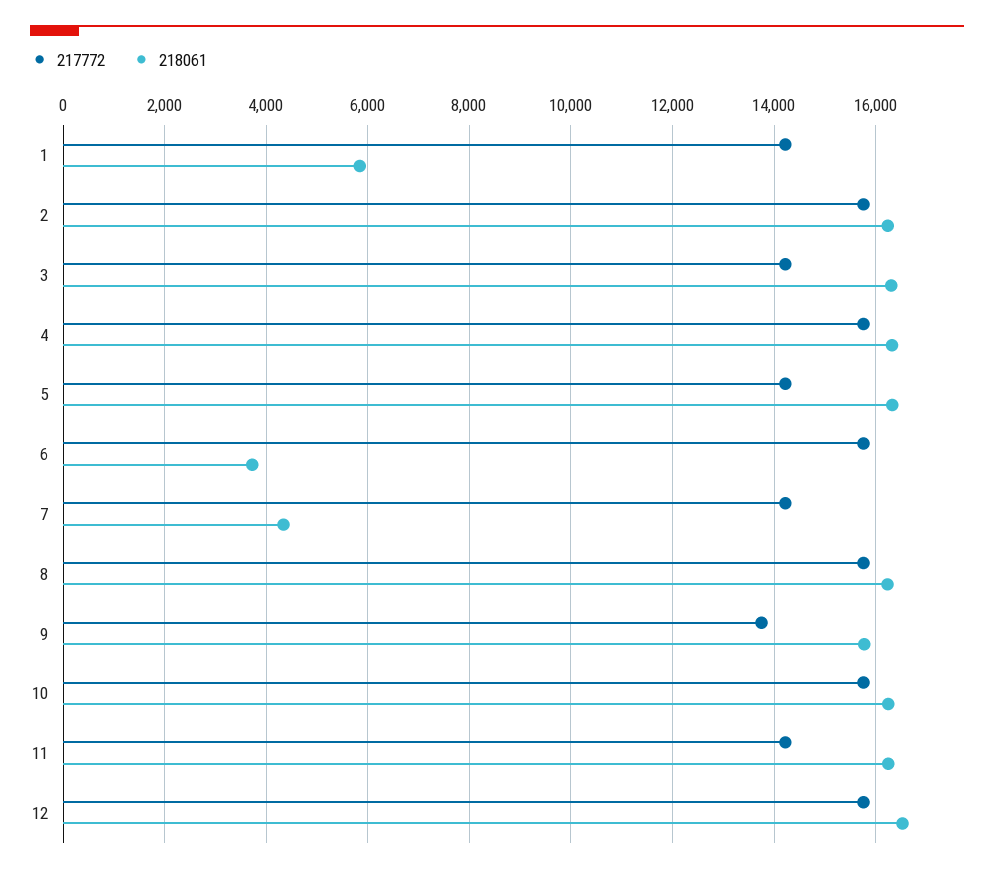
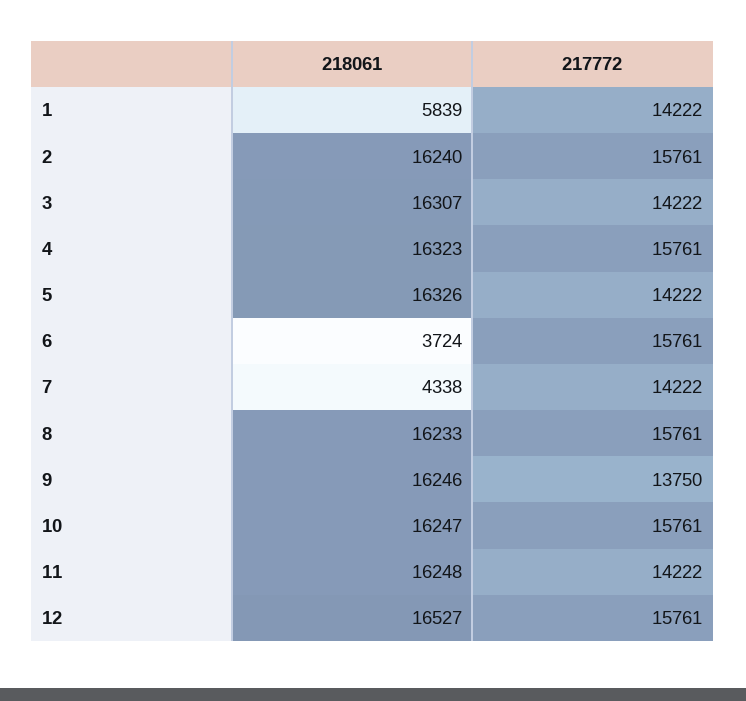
  {
    "217772": {
      "1": 14222,
      "2": 15761,
      "3": 14222,
      "4": 15761,
      "5": 14222,
      "6": 15761,
      "7": 14222,
      "8": 15761,
      "9": 13750,
      "10": 15761,
      "11": 14222,
      "12": 15761
    },
    "218061": {
      "1": 5839,
      "2": 16240,
      "3": 16307,
      "4": 16323,
      "5": 16326,
      "6": 3724,
      "7": 4338,
      "8": 16233,
-     "9": 15800,
+     "9": 16246,
      "10": 16247,
      "11": 16248,
      "12": 16527
    }
  }

